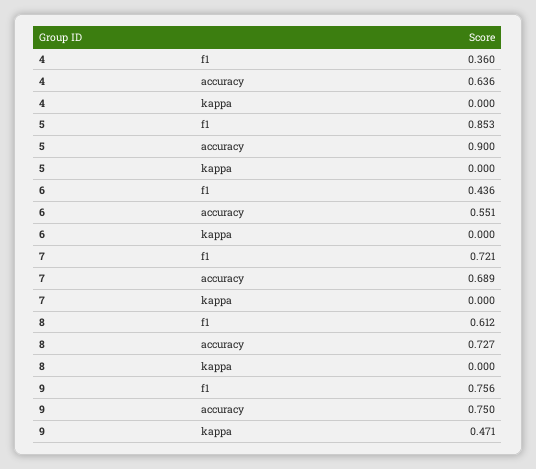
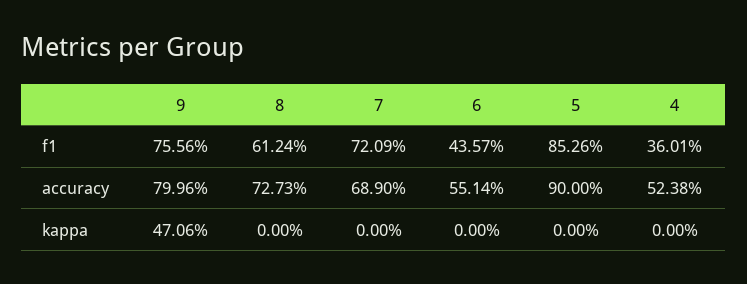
  {
    "4": {
      "f1": 0.3601,
-     "accuracy": 0.636,
+     "accuracy": 0.5238,
      "kappa": 0
    },
    "5": {
      "f1": 0.8526,
      "accuracy": 0.9,
      "kappa": 0
    },
    "6": {
      "f1": 0.4357,
      "accuracy": 0.5514,
      "kappa": 0
    },
    "7": {
      "f1": 0.7209,
      "accuracy": 0.689,
      "kappa": 0
    },
    "8": {
      "f1": 0.6124,
      "accuracy": 0.7273,
      "kappa": 0
    },
    "9": {
      "f1": 0.7556,
-     "accuracy": 0.75,
+     "accuracy": 0.7996,
      "kappa": 0.4706
    }
  }

